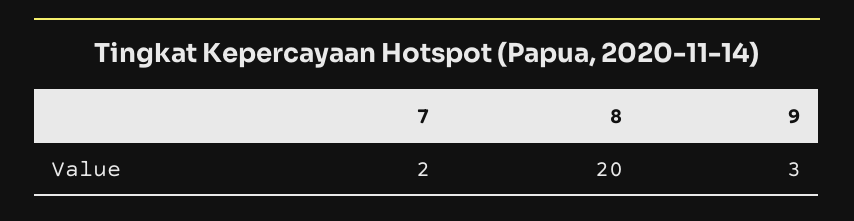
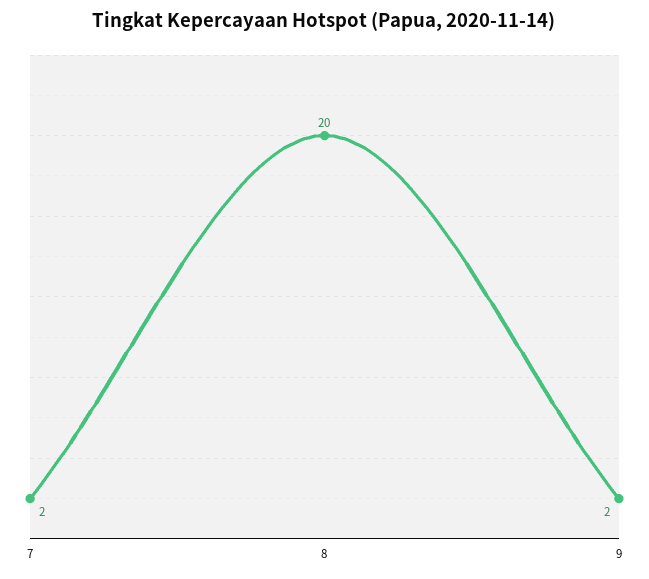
  {
    "7": 2,
    "8": 20,
-   "9": 3
+   "9": 2
  }

